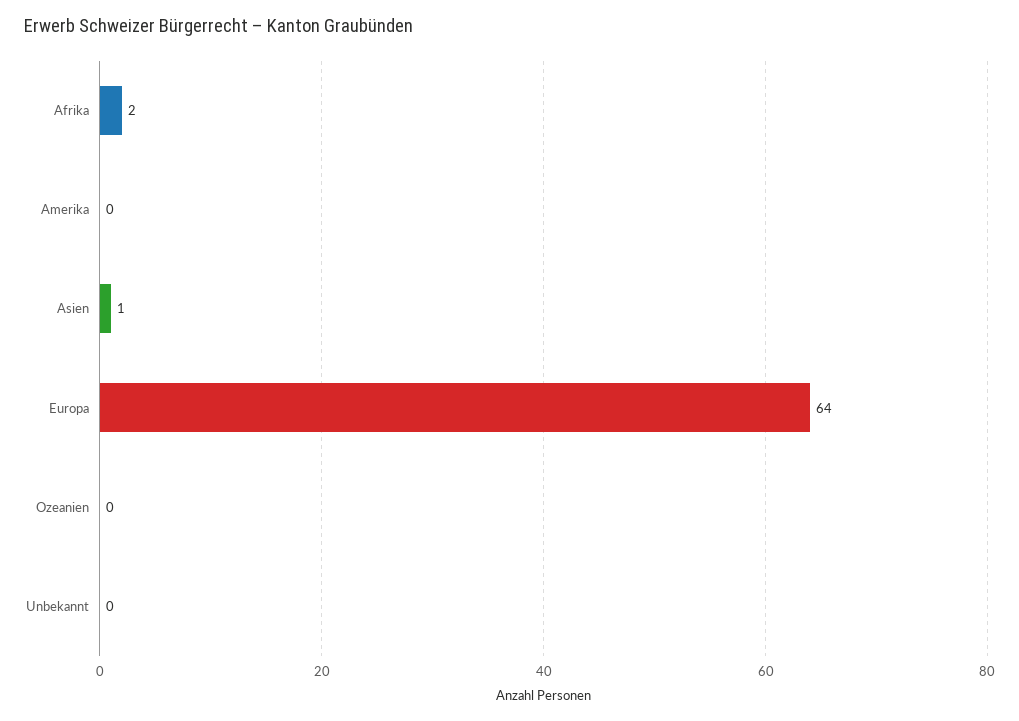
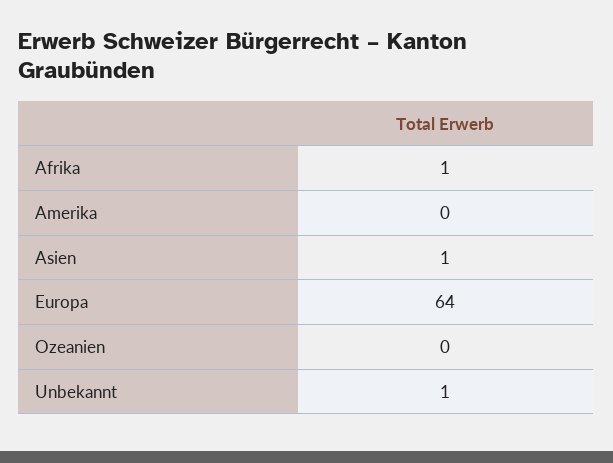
  {
-   "Afrika": 2,
+   "Afrika": 1,
    "Amerika": 0,
    "Asien": 1,
    "Europa": 64,
    "Ozeanien": 0,
-   "Unbekannt": 0
+   "Unbekannt": 1
  }

